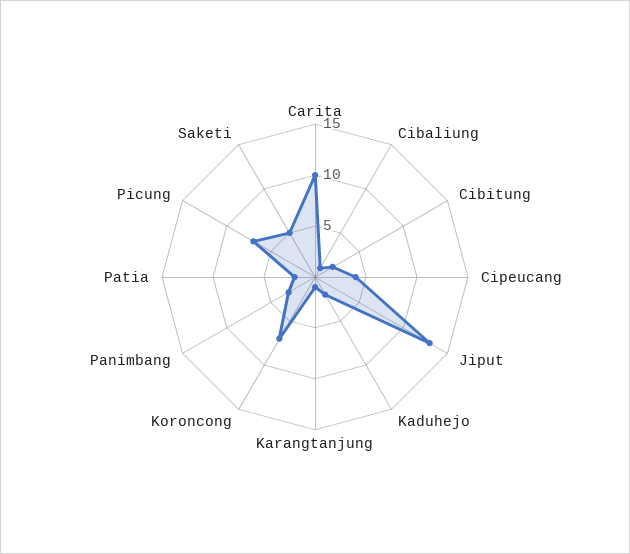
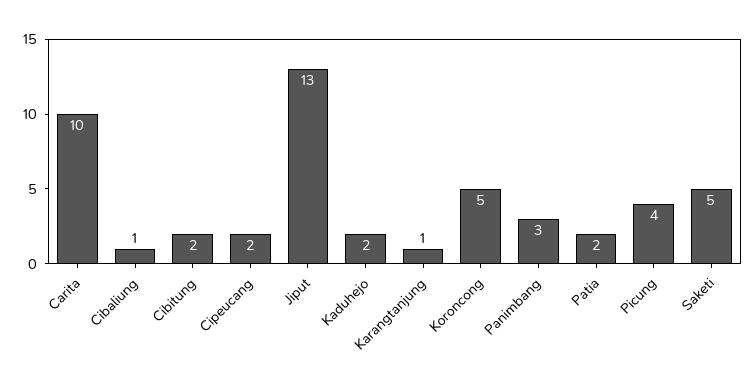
  {
    "Carita": 10,
    "Cibaliung": 1,
    "Cibitung": 2,
-   "Cipeucang": 4,
+   "Cipeucang": 2,
    "Jiput": 13,
    "Kaduhejo": 2,
    "Karangtanjung": 1,
-   "Koroncong": 7,
+   "Koroncong": 5,
    "Panimbang": 3,
    "Patia": 2,
-   "Picung": 7,
+   "Picung": 4,
    "Saketi": 5
  }

